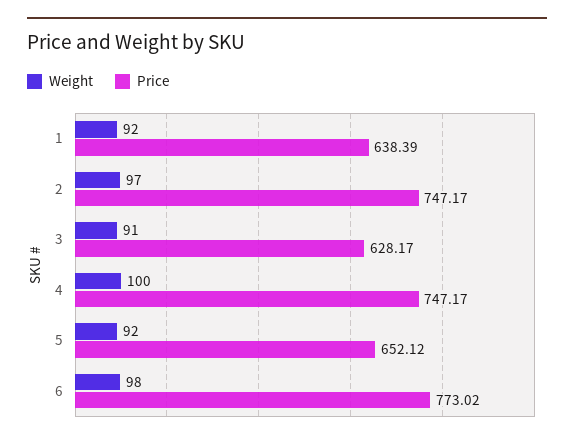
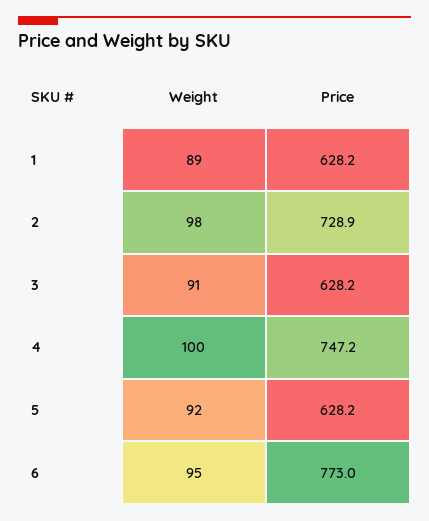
  {
    "Weight": {
-     "1": 92,
+     "1": 89,
-     "2": 97,
+     "2": 98,
      "3": 91,
      "4": 100,
      "5": 92,
-     "6": 98
+     "6": 95
    },
    "Price": {
-     "1": 638.39,
+     "1": 628.2,
-     "2": 747.17,
+     "2": 728.9,
      "3": 628.17,
      "4": 747.17,
-     "5": 652.12,
+     "5": 628.2,
      "6": 773.02
    }
  }

